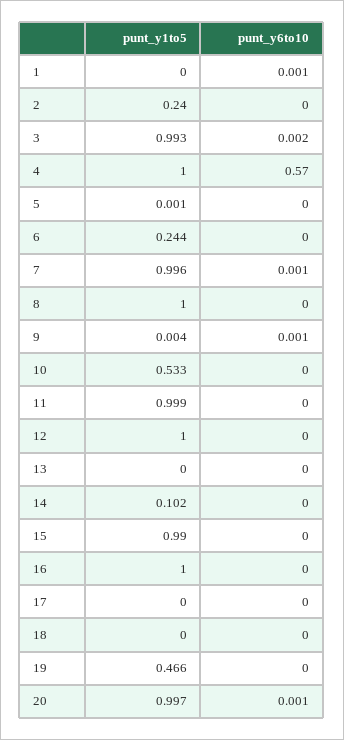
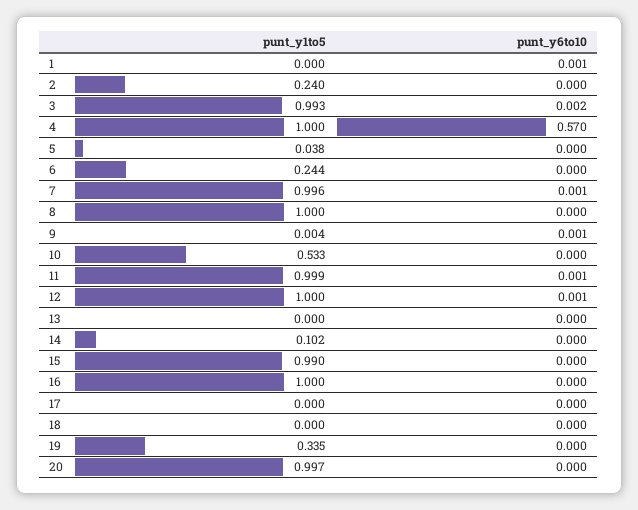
  {
    "punt_y1to5": {
      "1": 0,
      "2": 0.24,
      "3": 0.993,
      "4": 1,
-     "5": 0.001,
+     "5": 0.038,
      "6": 0.244,
      "7": 0.996,
      "8": 1,
      "9": 0.004,
      "10": 0.533,
      "11": 0.999,
      "12": 1,
      "13": 0,
      "14": 0.102,
      "15": 0.99,
      "16": 1,
      "17": 0,
      "18": 0,
-     "19": 0.466,
+     "19": 0.335,
      "20": 0.997
    },
    "punt_y6to10": {
      "1": 0.001,
      "2": 0,
      "3": 0.002,
      "4": 0.57,
      "5": 0,
      "6": 0,
      "7": 0.001,
      "8": 0,
      "9": 0.001,
      "10": 0,
-     "11": 0,
+     "11": 0.001,
-     "12": 0,
+     "12": 0.001,
      "13": 0,
      "14": 0,
      "15": 0,
      "16": 0,
      "17": 0,
      "18": 0,
      "19": 0,
-     "20": 0.001
+     "20": 0
    }
  }

